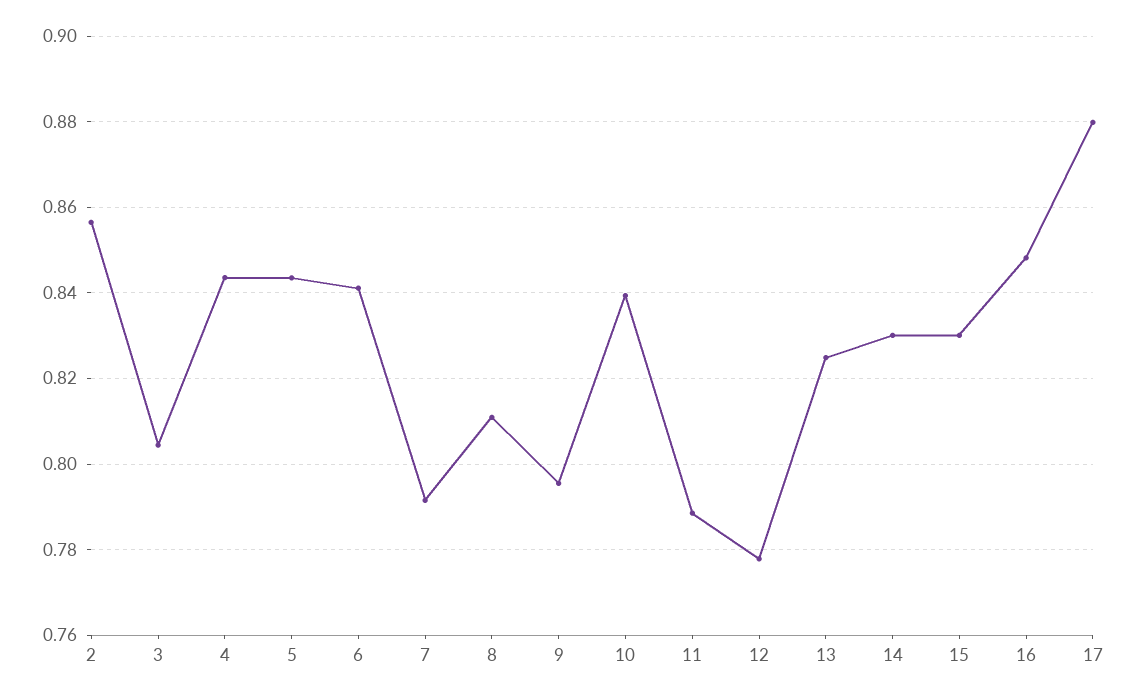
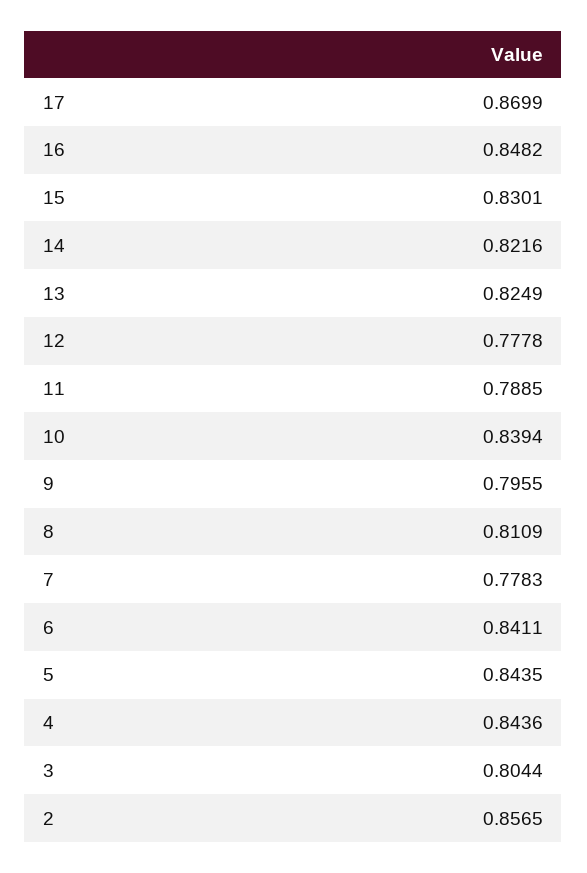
  {
    "2": 0.8565,
    "3": 0.8044,
    "4": 0.8436,
    "5": 0.8435,
    "6": 0.8411,
-   "7": 0.792,
+   "7": 0.7783,
    "8": 0.8109,
    "9": 0.7955,
    "10": 0.8394,
    "11": 0.7885,
    "12": 0.7778,
    "13": 0.8249,
-   "14": 0.83,
+   "14": 0.8216,
    "15": 0.8301,
    "16": 0.8482,
-   "17": 0.88
+   "17": 0.8699
  }

